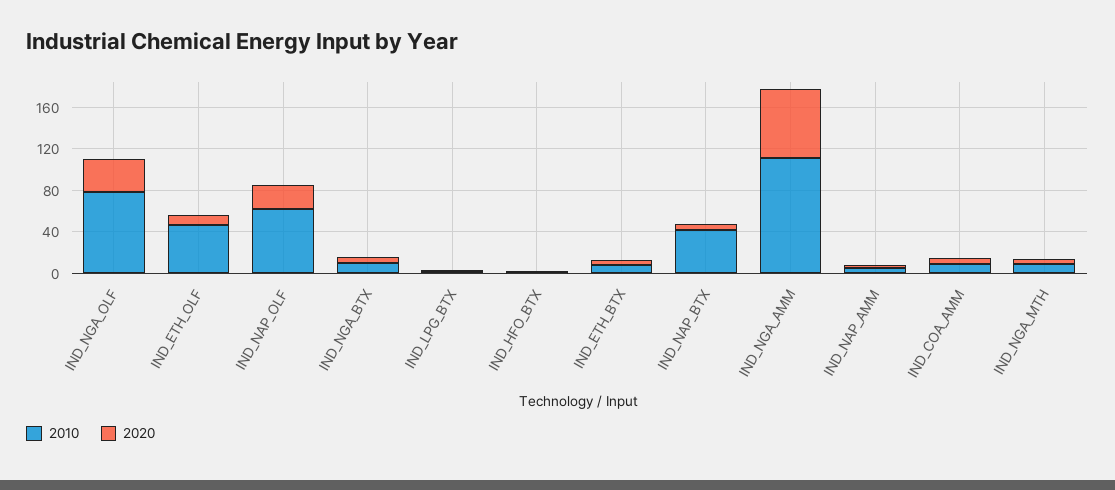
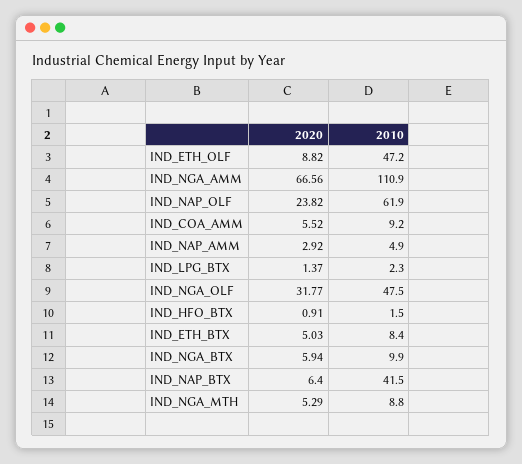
  {
    "2010": {
-     "IND_NGA_OLF": 80,
+     "IND_NGA_OLF": 47.5,
      "IND_ETH_OLF": 47.2,
      "IND_NAP_OLF": 61.9,
      "IND_NGA_BTX": 9.9,
      "IND_LPG_BTX": 2.3,
      "IND_HFO_BTX": 1.5,
      "IND_ETH_BTX": 8.4,
      "IND_NAP_BTX": 41.5,
      "IND_NGA_AMM": 110.9,
      "IND_NAP_AMM": 4.9,
      "IND_COA_AMM": 9.2,
      "IND_NGA_MTH": 8.8
    },
    "2020": {
      "IND_NGA_OLF": 31.77,
      "IND_ETH_OLF": 8.82,
      "IND_NAP_OLF": 23.82,
      "IND_NGA_BTX": 5.94,
      "IND_LPG_BTX": 1.37,
      "IND_HFO_BTX": 0.91,
      "IND_ETH_BTX": 5.03,
      "IND_NAP_BTX": 6.4,
      "IND_NGA_AMM": 66.56,
      "IND_NAP_AMM": 2.92,
      "IND_COA_AMM": 5.52,
      "IND_NGA_MTH": 5.29
    }
  }

